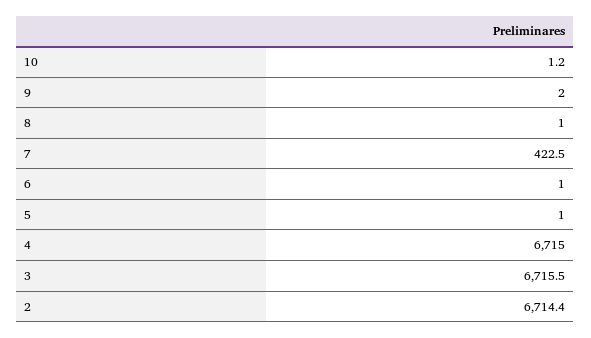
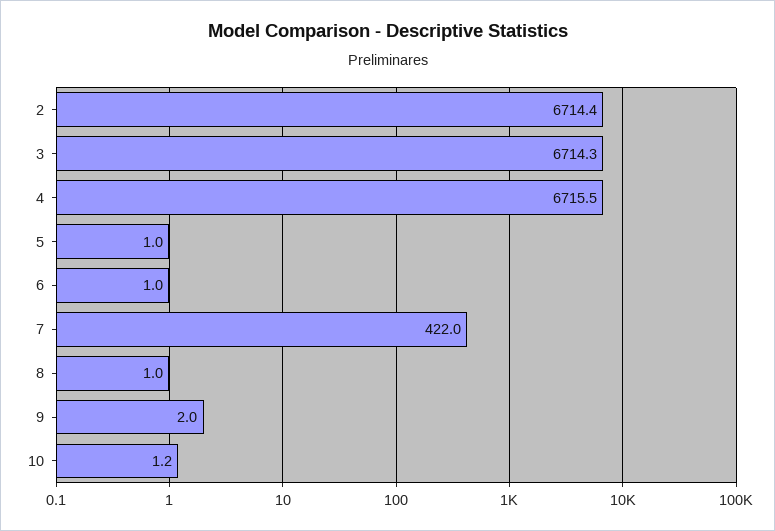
  {
    "10": 1.2,
    "9": 2,
    "8": 1,
-   "7": 422.5,
+   "7": 422,
    "6": 1,
    "5": 1,
-   "4": 6715,
+   "4": 6715.5,
-   "3": 6715.5,
+   "3": 6714.3,
    "2": 6714.4
  }

